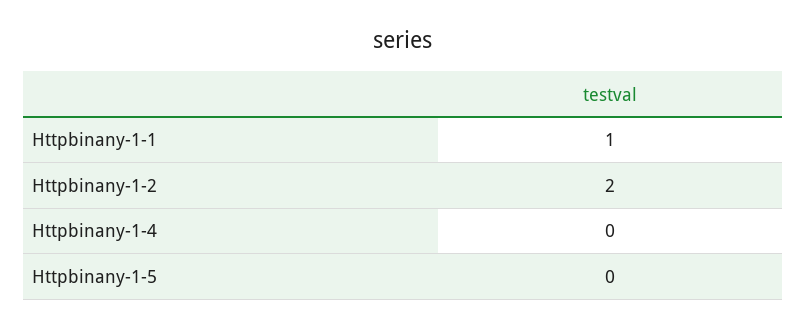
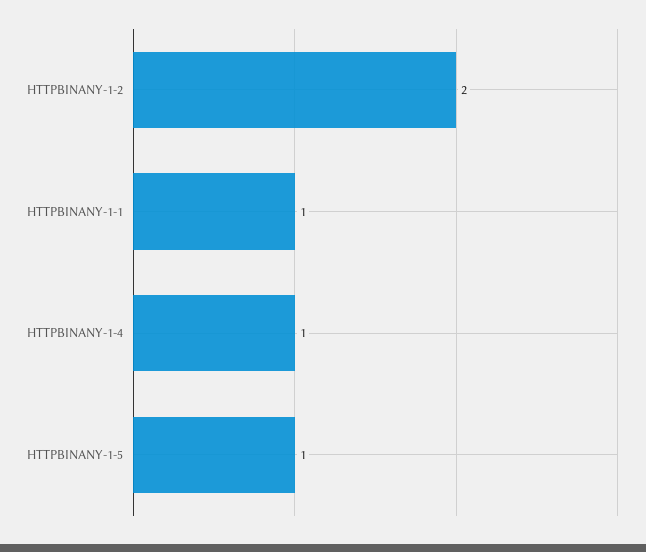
  {
    "Httpbinany-1-1": 1,
    "Httpbinany-1-2": 2,
-   "Httpbinany-1-4": 0,
+   "Httpbinany-1-4": 1,
-   "Httpbinany-1-5": 0
+   "Httpbinany-1-5": 1
  }

